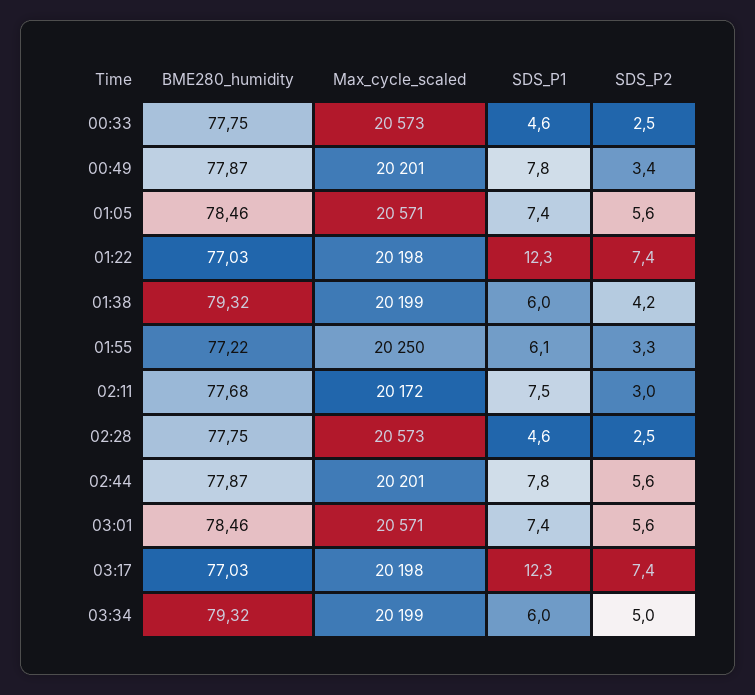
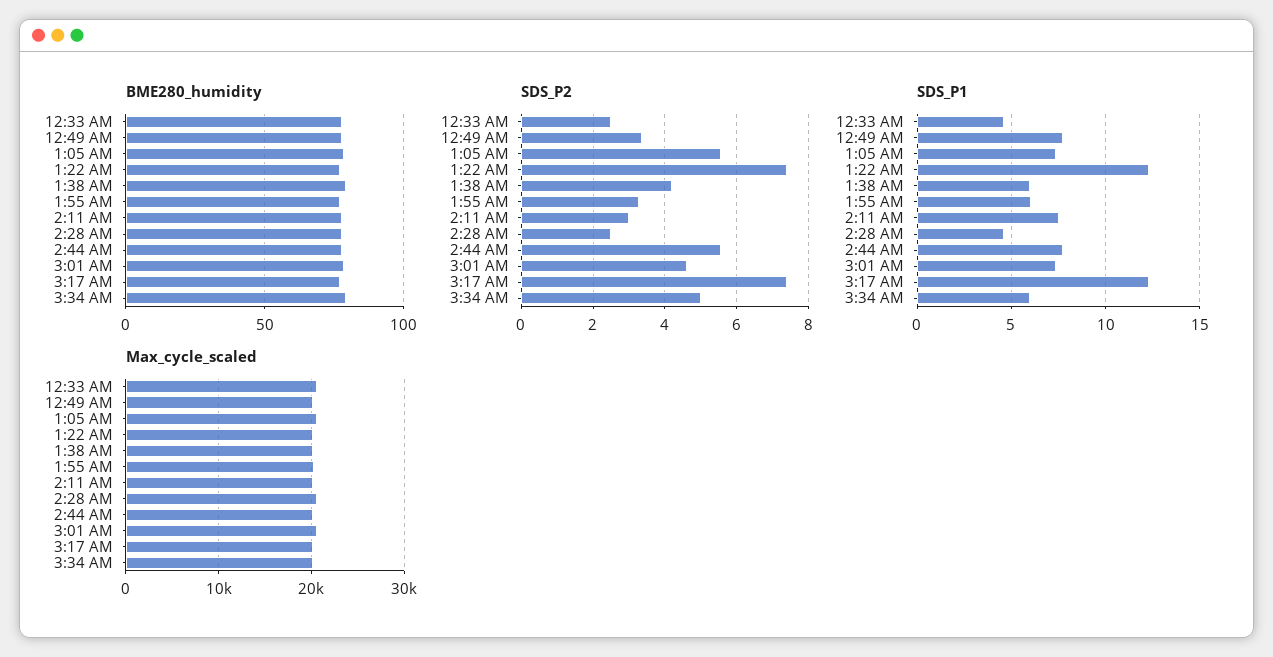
  {
    "BME280_humidity": {
      "00:33": 77.75,
      "00:49": 77.87,
      "01:05": 78.46,
      "01:22": 77.03,
      "01:38": 79.32,
      "01:55": 77.22,
      "02:11": 77.68,
      "02:28": 77.75,
      "02:44": 77.87,
      "03:01": 78.46,
      "03:17": 77.03,
      "03:34": 79.32
    },
    "Max_cycle_scaled": {
      "00:33": 20573,
      "00:49": 20201,
      "01:05": 20571,
      "01:22": 20198,
      "01:38": 20199,
      "01:55": 20250,
      "02:11": 20172,
      "02:28": 20573,
      "02:44": 20201,
      "03:01": 20571,
      "03:17": 20198,
      "03:34": 20199
    },
    "SDS_P1": {
      "00:33": 4.6,
      "00:49": 7.8,
      "01:05": 7.4,
      "01:22": 12.3,
      "01:38": 6,
      "01:55": 6.1,
      "02:11": 7.5,
      "02:28": 4.6,
      "02:44": 7.8,
      "03:01": 7.4,
      "03:17": 12.3,
      "03:34": 6
    },
    "SDS_P2": {
      "00:33": 2.5,
      "00:49": 3.4,
      "01:05": 5.6,
      "01:22": 7.4,
      "01:38": 4.2,
      "01:55": 3.3,
      "02:11": 3,
      "02:28": 2.5,
      "02:44": 5.6,
-     "03:01": 5.6,
+     "03:01": 4.6,
      "03:17": 7.4,
      "03:34": 5
    }
  }

